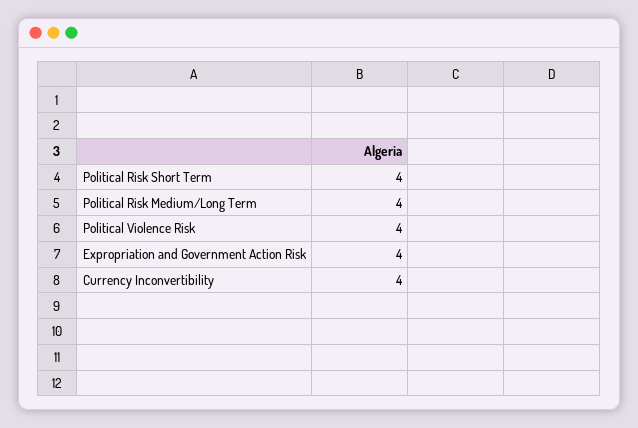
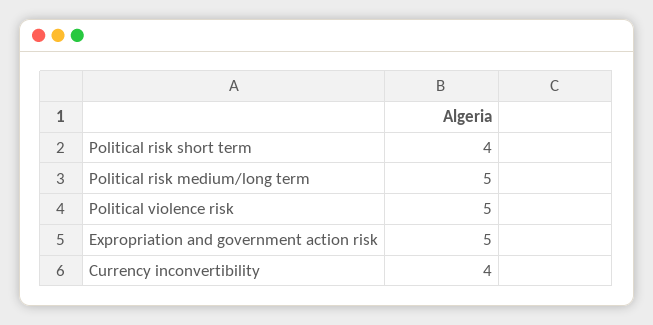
  {
    "Political Risk Short Term": 4,
-   "Political Risk Medium/Long Term": 4,
+   "Political Risk Medium/Long Term": 5,
-   "Political Violence Risk": 4,
+   "Political Violence Risk": 5,
-   "Expropriation and Government Action Risk": 4,
+   "Expropriation and Government Action Risk": 5,
    "Currency Inconvertibility": 4
  }

